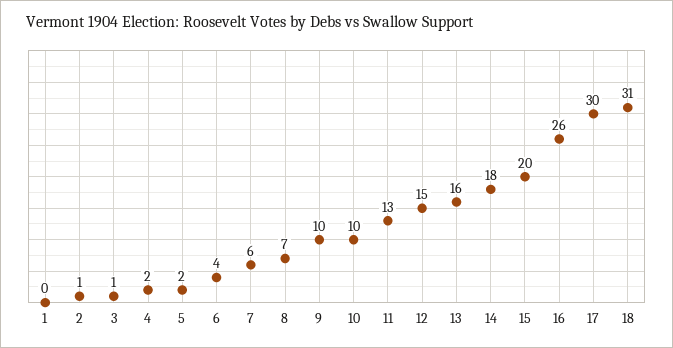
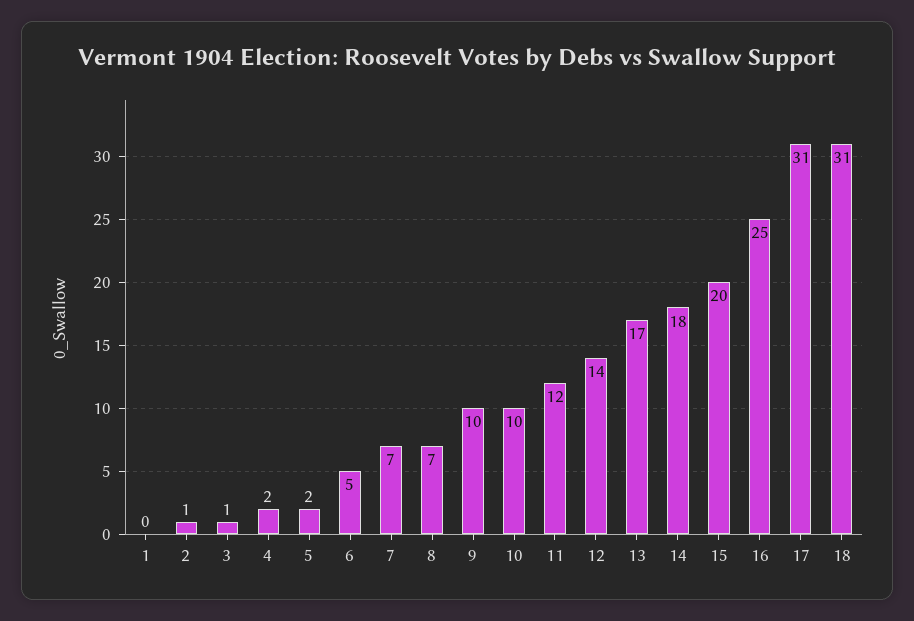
  {
    "1": 0,
    "2": 1,
    "3": 1,
    "4": 2,
    "5": 2,
-   "6": 4,
+   "6": 5,
-   "7": 6,
+   "7": 7,
    "8": 7,
    "9": 10,
    "10": 10,
-   "11": 13,
+   "11": 12,
-   "12": 15,
+   "12": 14,
-   "13": 16,
+   "13": 17,
    "14": 18,
    "15": 20,
-   "16": 26,
+   "16": 25,
-   "17": 30,
+   "17": 31,
    "18": 31
  }

